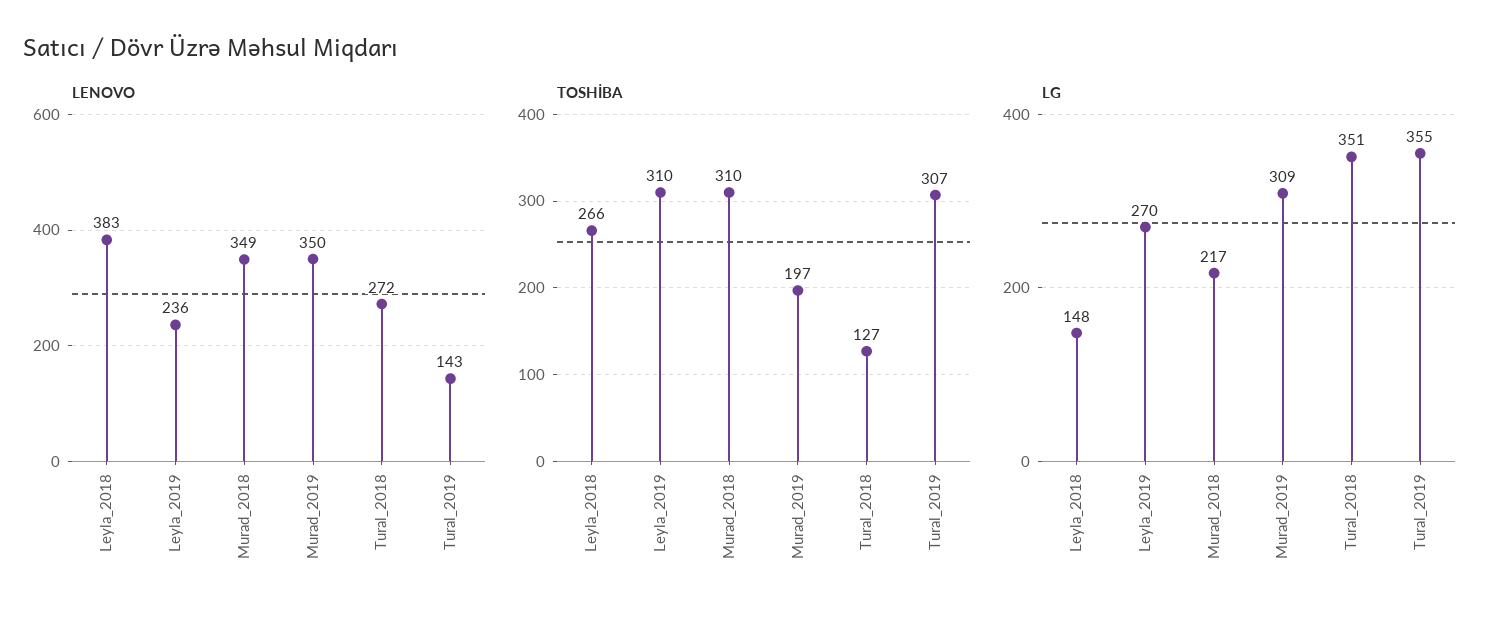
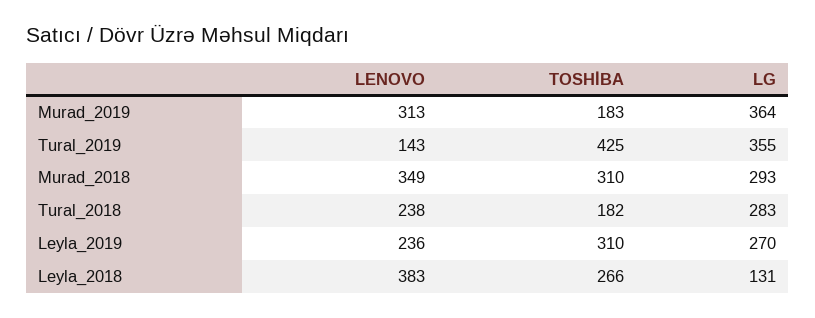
  {
    "LENOVO": {
      "Leyla_2018": 383,
      "Leyla_2019": 236,
      "Murad_2018": 349,
-     "Murad_2019": 350,
+     "Murad_2019": 313,
-     "Tural_2018": 272,
+     "Tural_2018": 238,
      "Tural_2019": 143
    },
    "TOSHİBA": {
      "Leyla_2018": 266,
      "Leyla_2019": 310,
      "Murad_2018": 310,
-     "Murad_2019": 197,
+     "Murad_2019": 183,
-     "Tural_2018": 127,
+     "Tural_2018": 182,
-     "Tural_2019": 307
+     "Tural_2019": 425
    },
    "LG": {
-     "Leyla_2018": 148,
+     "Leyla_2018": 131,
      "Leyla_2019": 270,
-     "Murad_2018": 217,
+     "Murad_2018": 293,
-     "Murad_2019": 309,
+     "Murad_2019": 364,
-     "Tural_2018": 351,
+     "Tural_2018": 283,
      "Tural_2019": 355
    }
  }

